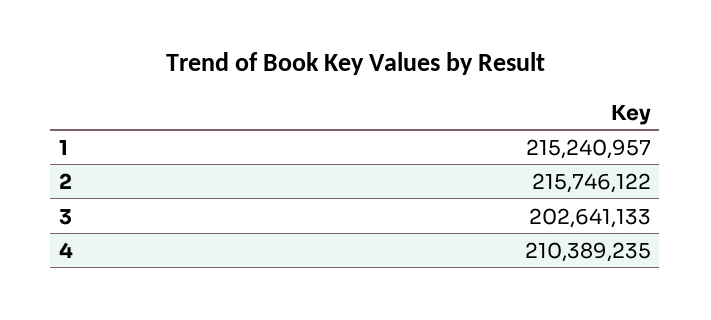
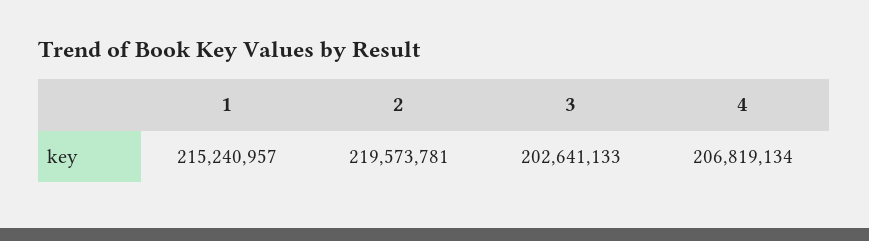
  {
    "1": 215240957,
-   "2": 215746122,
+   "2": 219573781,
    "3": 202641133,
-   "4": 210389235
+   "4": 206819134
  }

